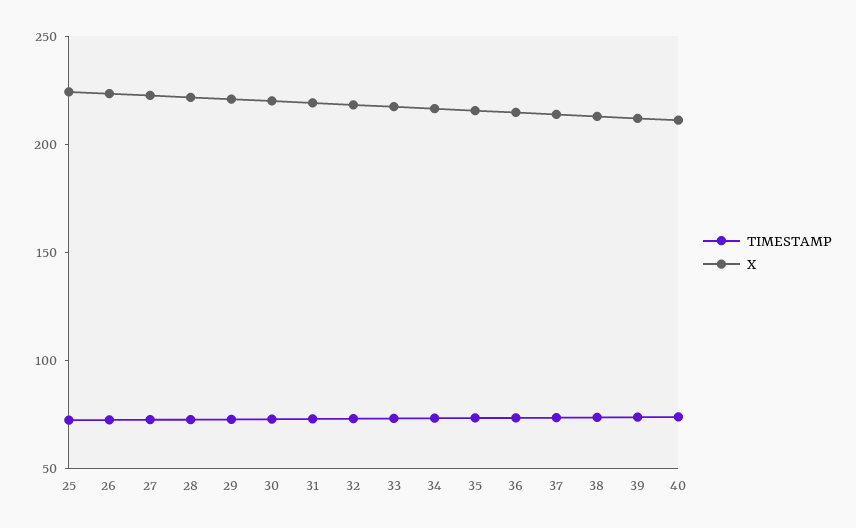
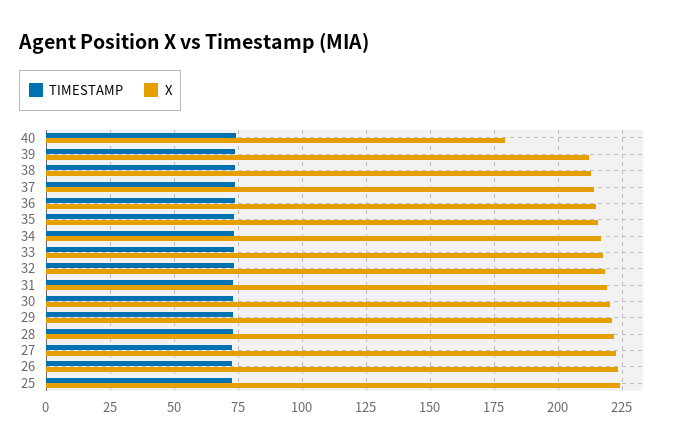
  {
    "TIMESTAMP": {
      "25": 72.5,
      "26": 72.5,
      "27": 72.5,
      "28": 72.5,
      "29": 72.5,
      "30": 72.5,
      "31": 72.5,
      "32": 72.5,
      "33": 72.5,
      "34": 72.5,
      "35": 72.5,
      "36": 72.5,
      "37": 72.5,
      "38": 72.5,
      "39": 75,
      "40": 75
    },
    "X": {
      "25": 225,
      "26": 222.5,
      "27": 222.5,
      "28": 222.5,
      "29": 220,
      "30": 220,
      "31": 220,
      "32": 217.5,
      "33": 217.5,
      "34": 217.5,
      "35": 215,
      "36": 215,
      "37": 215,
      "38": 212.5,
      "39": 212.5,
-     "40": 210
+     "40": 180
    }
  }

